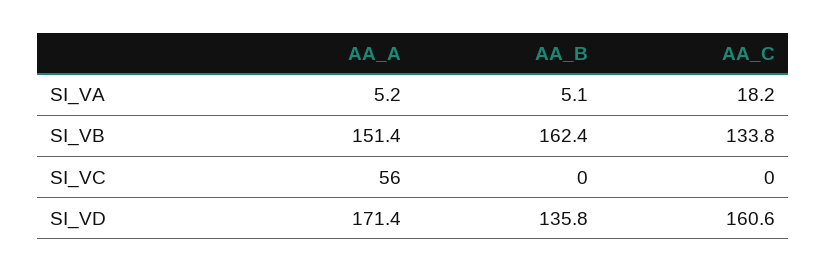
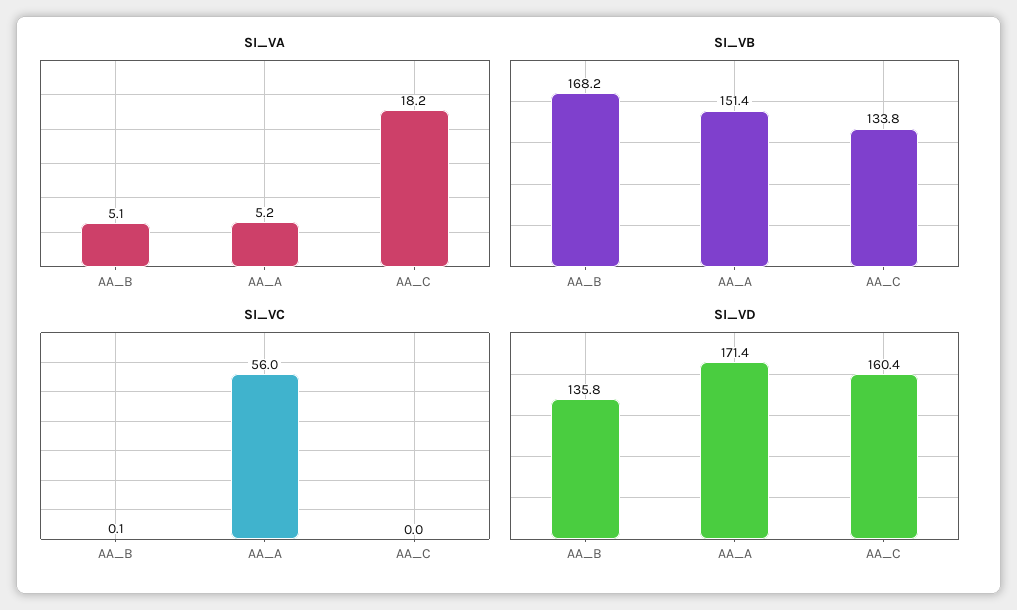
  {
    "SI_VA": {
      "AA_A": 5.2,
      "AA_B": 5.1,
      "AA_C": 18.2
    },
    "SI_VB": {
      "AA_A": 151.4,
-     "AA_B": 162.4,
+     "AA_B": 168.2,
      "AA_C": 133.8
    },
    "SI_VC": {
      "AA_A": 56,
-     "AA_B": 0,
+     "AA_B": 0.1,
      "AA_C": 0
    },
    "SI_VD": {
      "AA_A": 171.4,
      "AA_B": 135.8,
-     "AA_C": 160.6
+     "AA_C": 160.4
    }
  }

